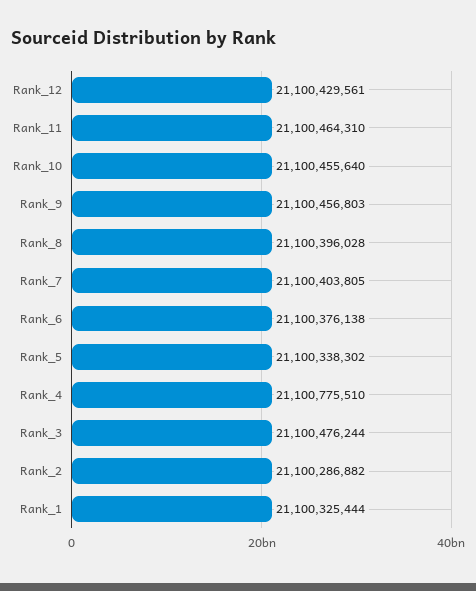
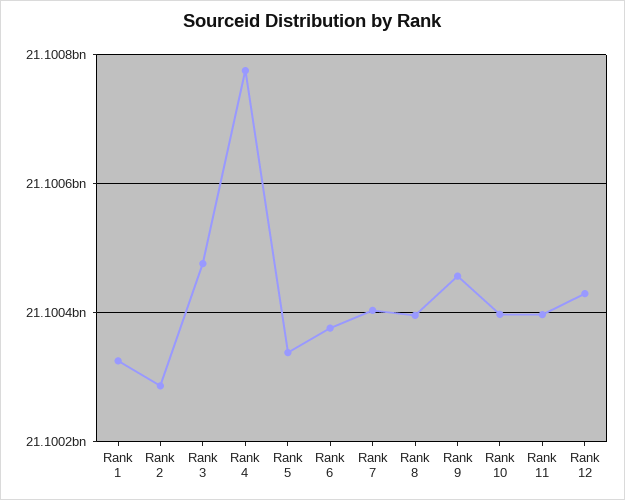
  {
    "Rank_12": 21100429561,
-   "Rank_11": 21100464310,
+   "Rank_11": 21100400000,
-   "Rank_10": 21100455640,
+   "Rank_10": 21100400000,
    "Rank_9": 21100456803,
    "Rank_8": 21100396028,
    "Rank_7": 21100403805,
    "Rank_6": 21100376138,
    "Rank_5": 21100338302,
    "Rank_4": 21100775510,
    "Rank_3": 21100476244,
    "Rank_2": 21100286882,
    "Rank_1": 21100325444
  }

